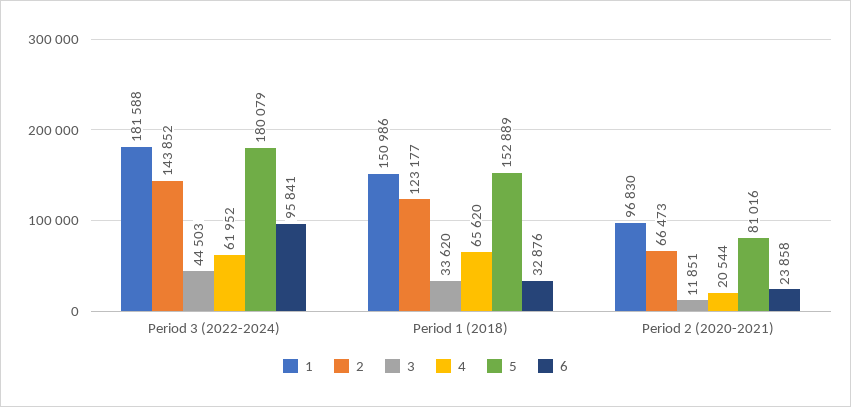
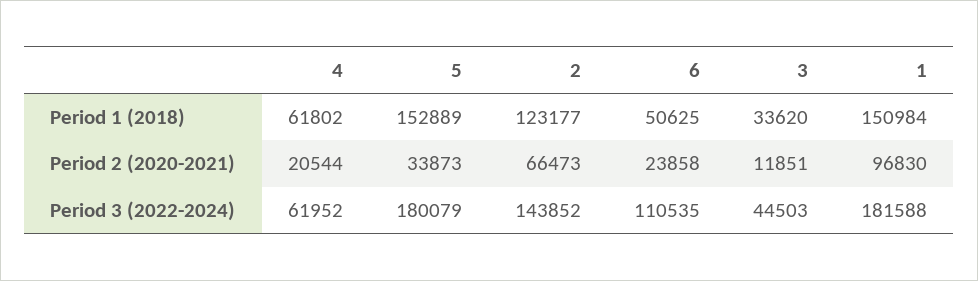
  {
    "1": {
      "Period 3 (2022-2024)": 181588,
-     "Period 1 (2018)": 150986,
+     "Period 1 (2018)": 150984,
      "Period 2 (2020-2021)": 96830
    },
    "2": {
      "Period 3 (2022-2024)": 143852,
      "Period 1 (2018)": 123177,
      "Period 2 (2020-2021)": 66473
    },
    "3": {
      "Period 3 (2022-2024)": 44503,
      "Period 1 (2018)": 33620,
      "Period 2 (2020-2021)": 11851
    },
    "4": {
      "Period 3 (2022-2024)": 61952,
-     "Period 1 (2018)": 65620,
+     "Period 1 (2018)": 61802,
      "Period 2 (2020-2021)": 20544
    },
    "5": {
      "Period 3 (2022-2024)": 180079,
      "Period 1 (2018)": 152889,
-     "Period 2 (2020-2021)": 81016
+     "Period 2 (2020-2021)": 33873
    },
    "6": {
-     "Period 3 (2022-2024)": 95841,
+     "Period 3 (2022-2024)": 110535,
-     "Period 1 (2018)": 32876,
+     "Period 1 (2018)": 50625,
      "Period 2 (2020-2021)": 23858
    }
  }

